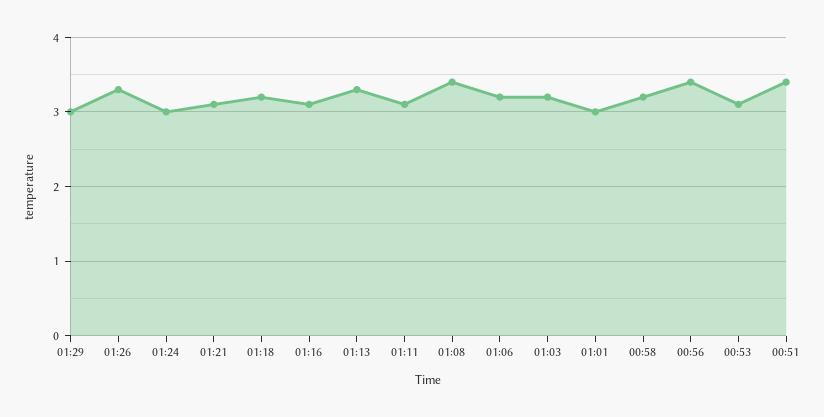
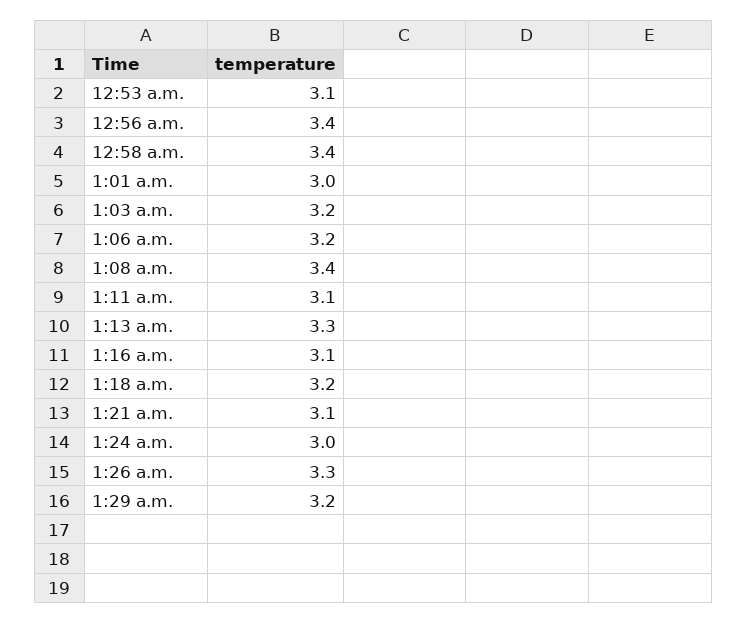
  {
-   "01:29": 3,
+   "01:29": 3.2,
    "01:26": 3.3,
    "01:24": 3,
    "01:21": 3.1,
    "01:18": 3.2,
    "01:16": 3.1,
    "01:13": 3.3,
    "01:11": 3.1,
    "01:08": 3.4,
    "01:06": 3.2,
    "01:03": 3.2,
    "01:01": 3,
-   "00:58": 3.2,
+   "00:58": 3.4,
    "00:56": 3.4,
-   "00:53": 3.1,
+   "00:53": 3.1
-   "00:51": 3.4
  }

